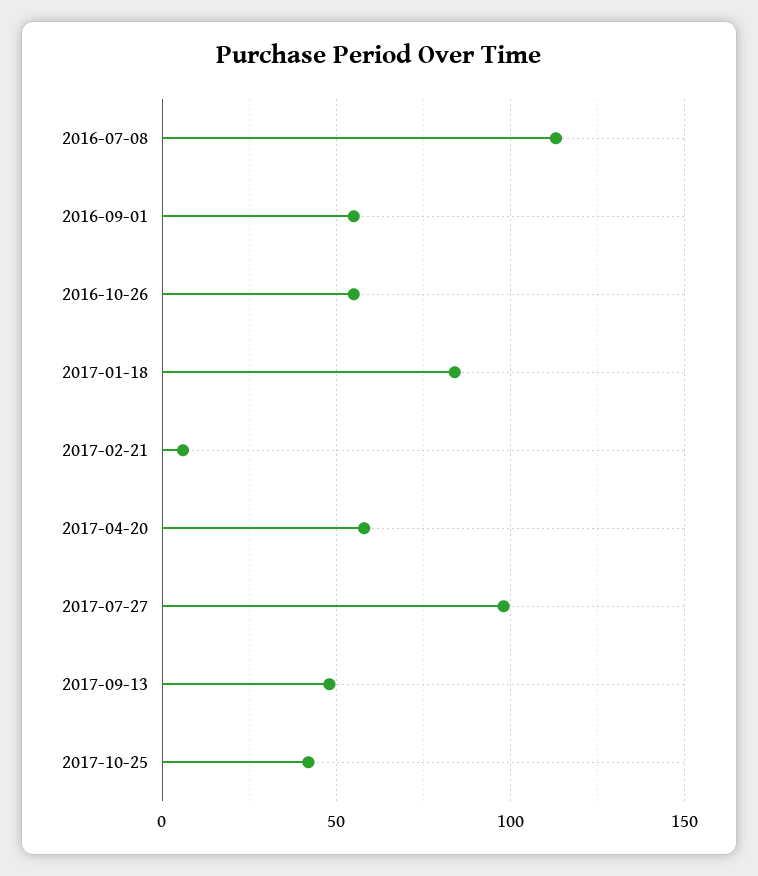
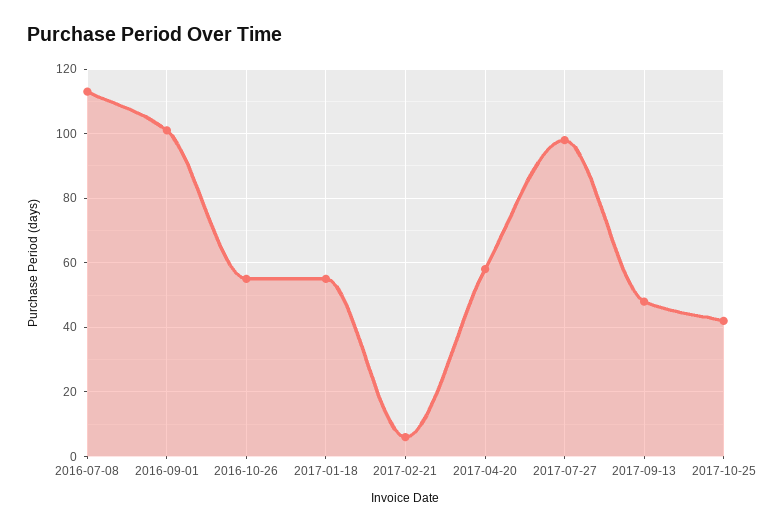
  {
    "2016-07-08": 115,
-   "2016-09-01": 55,
+   "2016-09-01": 100,
    "2016-10-26": 55,
-   "2017-01-18": 85,
+   "2017-01-18": 55,
    "2017-02-21": 5,
    "2017-04-20": 60,
    "2017-07-27": 100,
    "2017-09-13": 50,
    "2017-10-25": 40
  }

